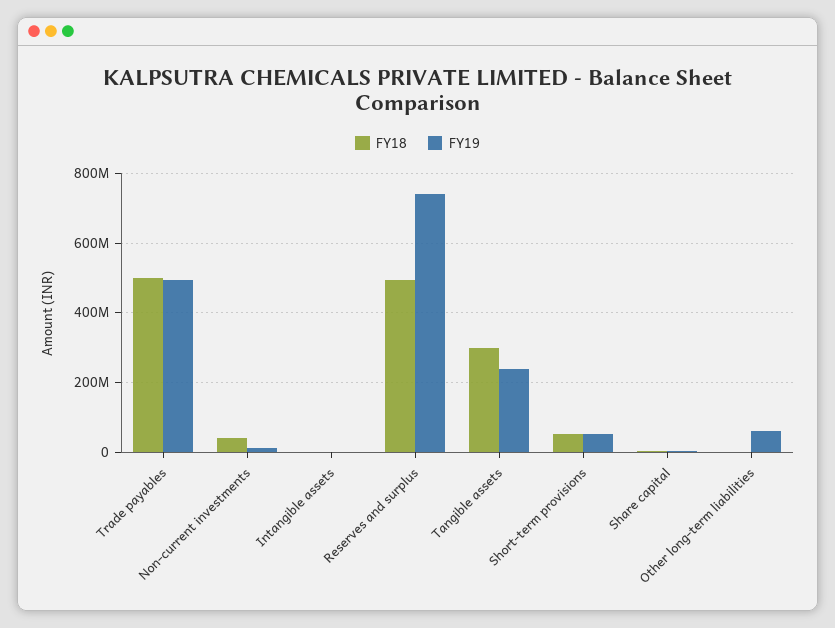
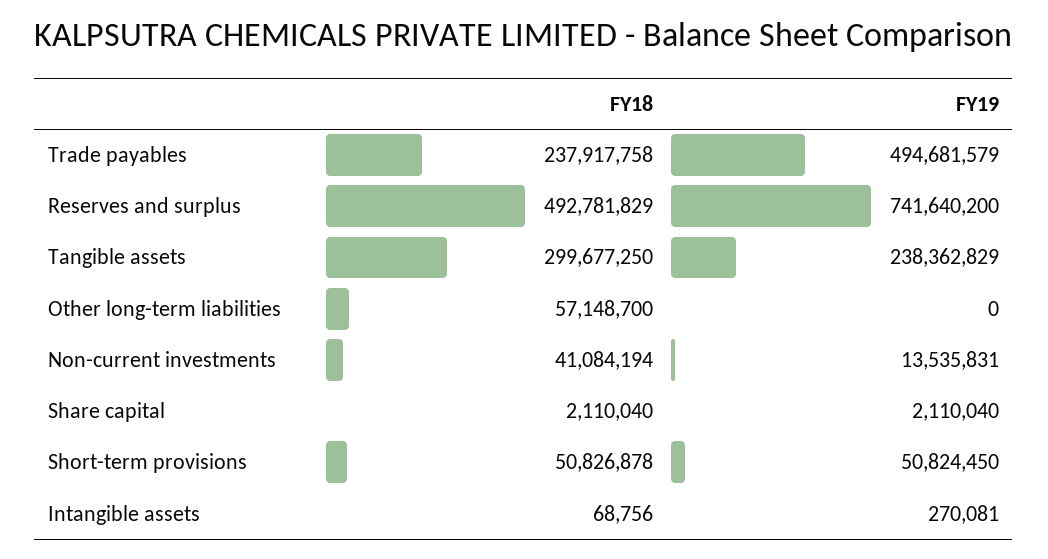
  {
    "FY18": {
-     "Trade payables": 500000000,
+     "Trade payables": 237917758,
      "Non-current investments": 41084194,
      "Intangible assets": 68756,
      "Reserves and surplus": 492781829,
      "Tangible assets": 299677250,
      "Short-term provisions": 50826878,
      "Share capital": 2110040,
-     "Other long-term liabilities": 0
+     "Other long-term liabilities": 57148700
    },
    "FY19": {
      "Trade payables": 494681579,
      "Non-current investments": 13535831,
      "Intangible assets": 270081,
      "Reserves and surplus": 741640200,
      "Tangible assets": 238362829,
      "Short-term provisions": 50824450,
      "Share capital": 2110040,
-     "Other long-term liabilities": 60000000
+     "Other long-term liabilities": 0
    }
  }

